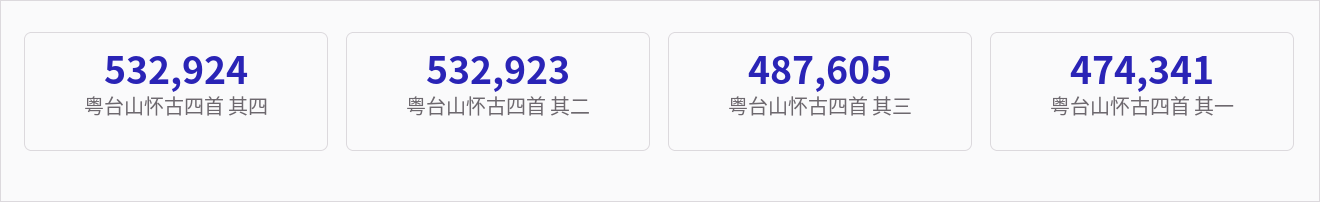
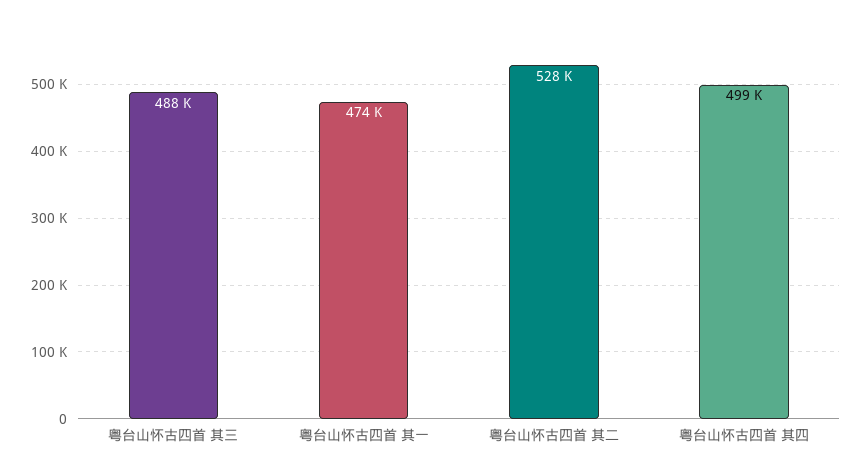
  {
-   "粤台山怀古四首 其四": 532924,
+   "粤台山怀古四首 其四": 499000,
-   "粤台山怀古四首 其二": 532923,
+   "粤台山怀古四首 其二": 528000,
    "粤台山怀古四首 其三": 487605,
    "粤台山怀古四首 其一": 474341
  }

